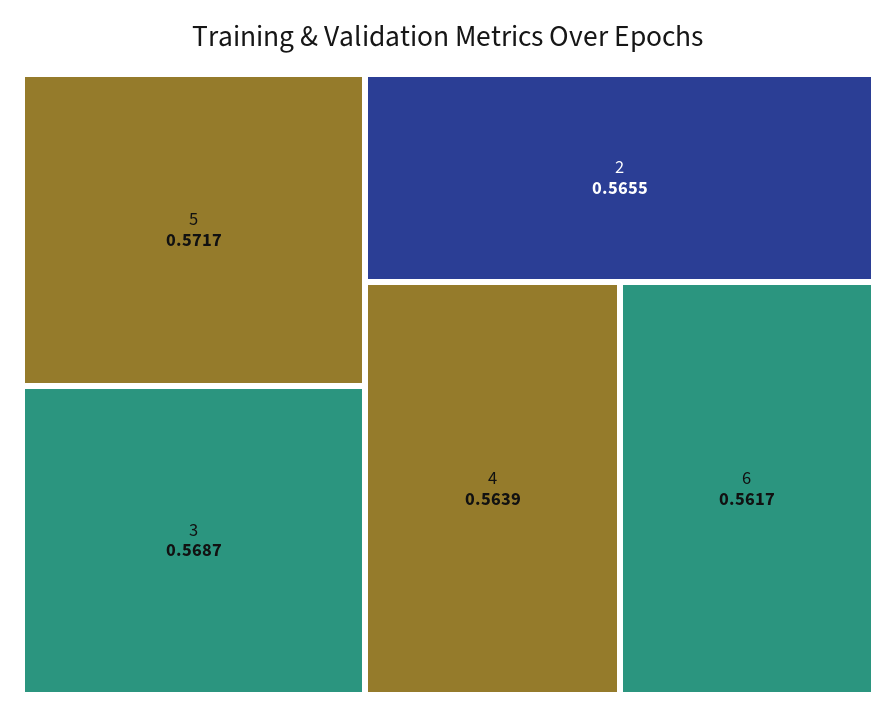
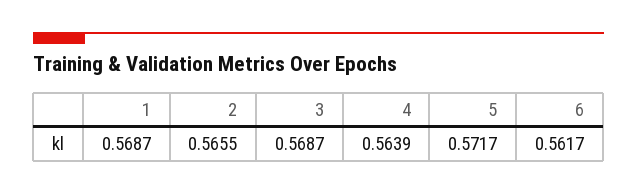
  {
    "5": 0.5717,
    "3": 0.5687,
    "2": 0.5655,
    "4": 0.5639,
-   "6": 0.5617
+   "6": 0.5617,
+   "1": 0.5687
  }

